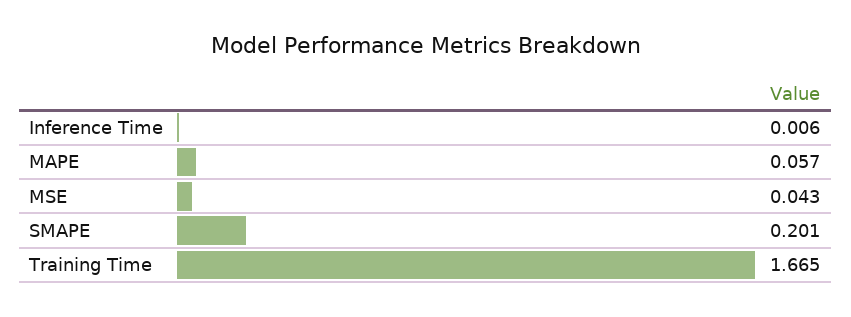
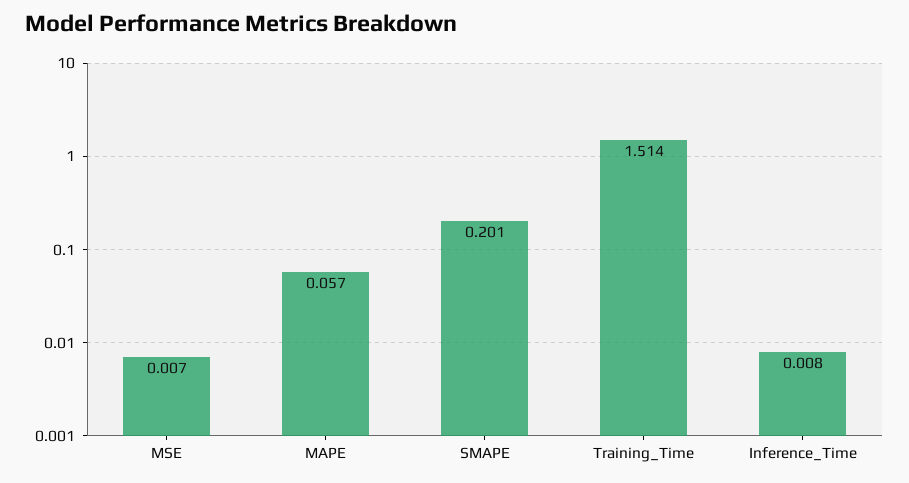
  {
-   "Inference Time": 0.006,
+   "Inference Time": 0.008,
    "MAPE": 0.057,
-   "MSE": 0.043,
+   "MSE": 0.007,
    "SMAPE": 0.201,
-   "Training Time": 1.665
+   "Training Time": 1.514
  }

